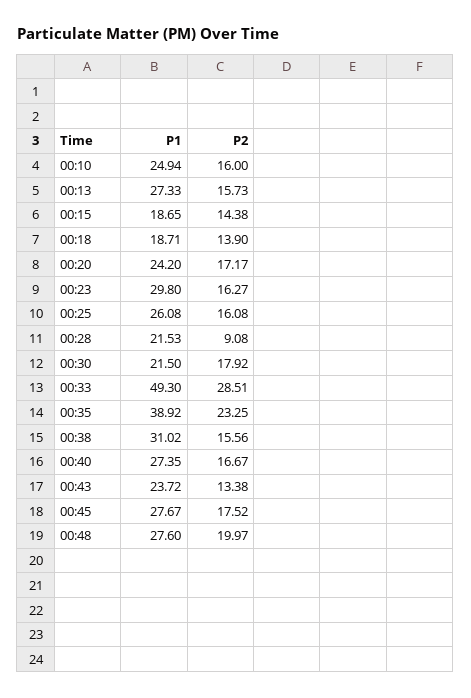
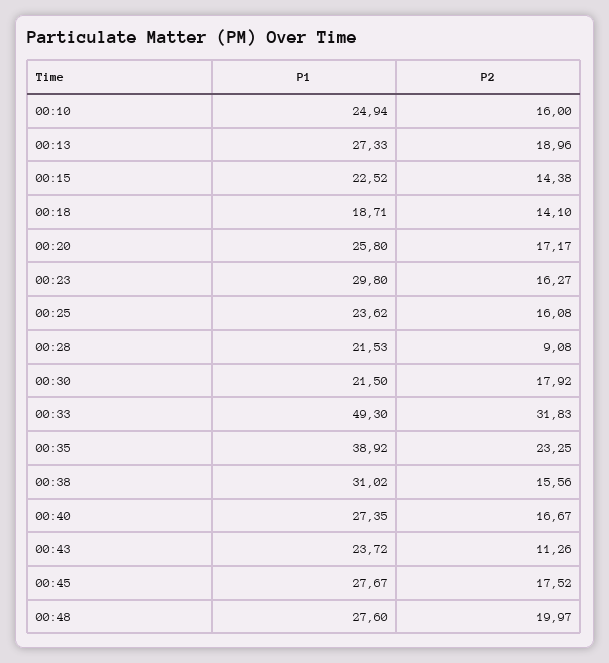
  {
    "P1": {
      "00:10": 24.94,
      "00:13": 27.33,
-     "00:15": 18.65,
+     "00:15": 22.52,
      "00:18": 18.71,
-     "00:20": 24.2,
+     "00:20": 25.8,
      "00:23": 29.8,
-     "00:25": 26.08,
+     "00:25": 23.62,
      "00:28": 21.53,
      "00:30": 21.5,
      "00:33": 49.3,
      "00:35": 38.92,
      "00:38": 31.02,
      "00:40": 27.35,
      "00:43": 23.72,
      "00:45": 27.67,
      "00:48": 27.6
    },
    "P2": {
      "00:10": 16,
-     "00:13": 15.73,
+     "00:13": 18.96,
      "00:15": 14.38,
-     "00:18": 13.9,
+     "00:18": 14.1,
      "00:20": 17.17,
      "00:23": 16.27,
      "00:25": 16.08,
      "00:28": 9.08,
      "00:30": 17.92,
-     "00:33": 28.51,
+     "00:33": 31.83,
      "00:35": 23.25,
      "00:38": 15.56,
      "00:40": 16.67,
-     "00:43": 13.38,
+     "00:43": 11.26,
      "00:45": 17.52,
      "00:48": 19.97
    }
  }

